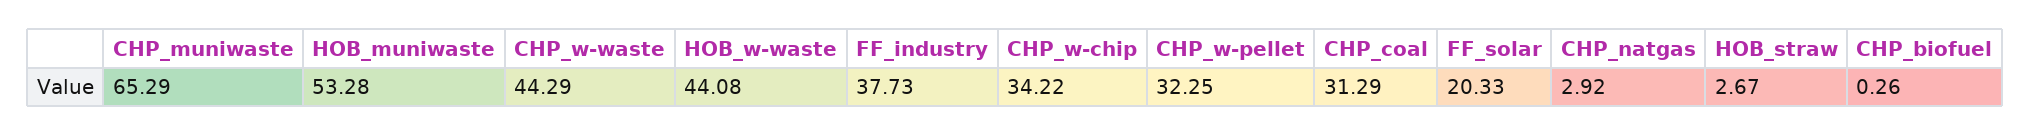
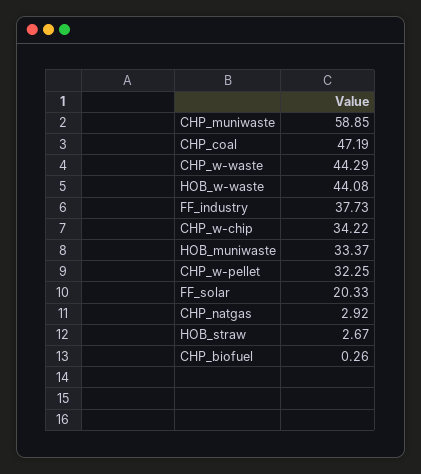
  {
-   "CHP_muniwaste": 65.29,
+   "CHP_muniwaste": 58.85,
-   "HOB_muniwaste": 53.28,
+   "HOB_muniwaste": 33.37,
    "CHP_w-waste": 44.29,
    "HOB_w-waste": 44.08,
    "FF_industry": 37.73,
    "CHP_w-chip": 34.22,
    "CHP_w-pellet": 32.25,
-   "CHP_coal": 31.29,
+   "CHP_coal": 47.19,
    "FF_solar": 20.33,
    "CHP_natgas": 2.92,
    "HOB_straw": 2.67,
    "CHP_biofuel": 0.26
  }

